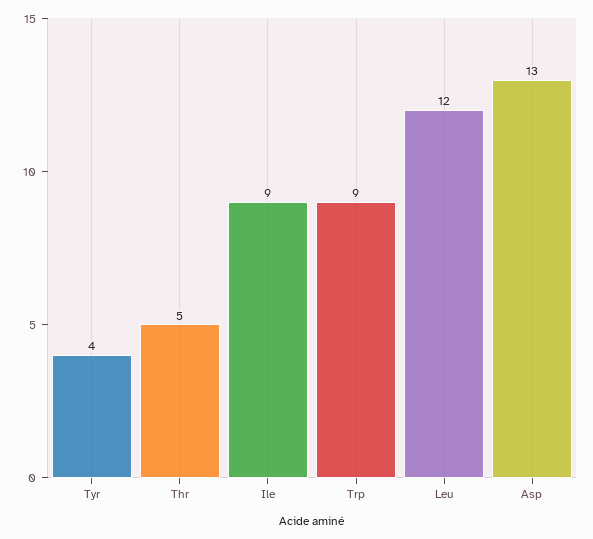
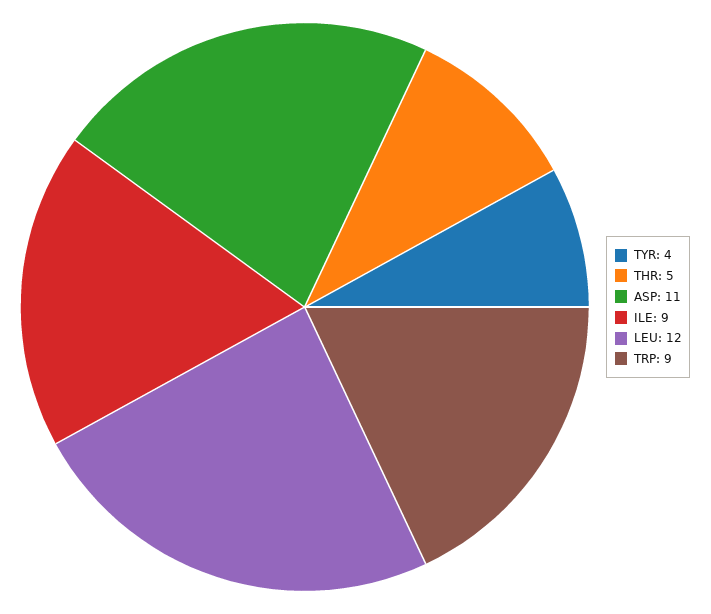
  {
    "Tyr": 4,
    "Thr": 5,
    "Ile": 9,
    "Trp": 9,
    "Leu": 12,
-   "Asp": 13
+   "Asp": 11
  }

